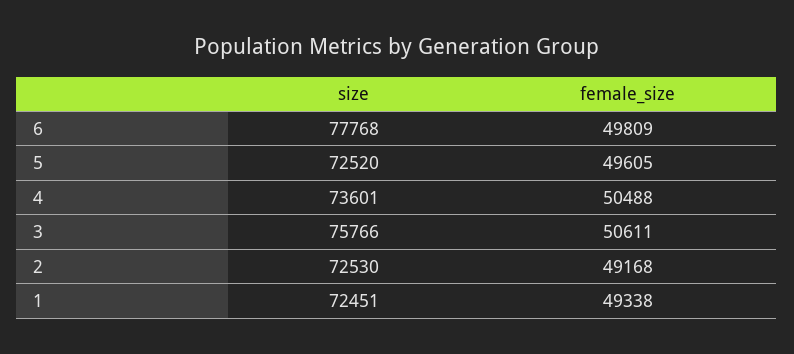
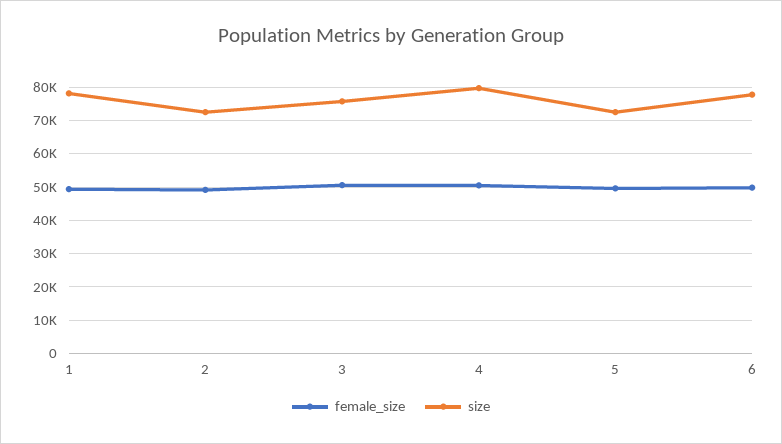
  {
    "size": {
      "6": 77768,
      "5": 72520,
-     "4": 73601,
+     "4": 80000,
      "3": 75766,
      "2": 72530,
-     "1": 72451
+     "1": 78000
    },
    "female_size": {
      "6": 49809,
      "5": 49605,
      "4": 50488,
      "3": 50611,
      "2": 49168,
      "1": 49338
    }
  }

